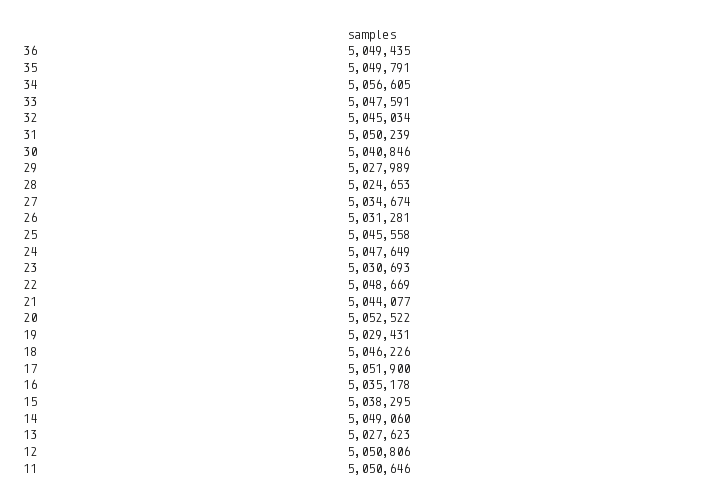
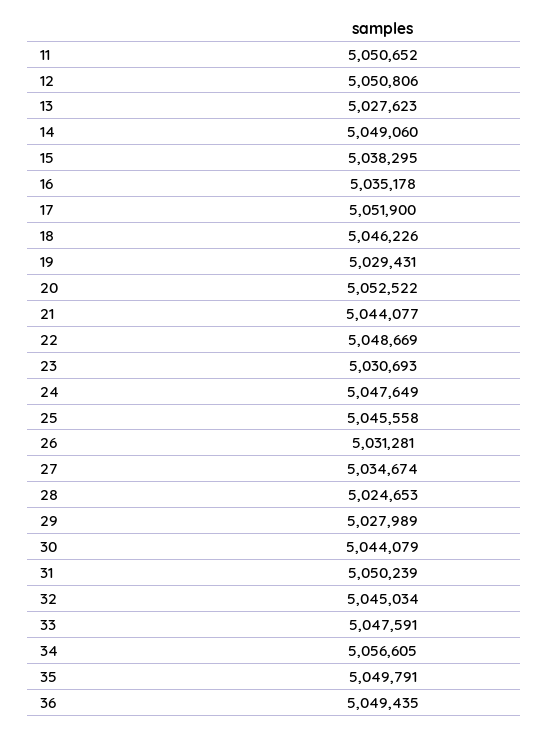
  {
    "36": 5049435,
    "35": 5049791,
    "34": 5056605,
    "33": 5047591,
    "32": 5045034,
    "31": 5050239,
-   "30": 5040846,
+   "30": 5044079,
    "29": 5027989,
    "28": 5024653,
    "27": 5034674,
    "26": 5031281,
    "25": 5045558,
    "24": 5047649,
    "23": 5030693,
    "22": 5048669,
    "21": 5044077,
    "20": 5052522,
    "19": 5029431,
    "18": 5046226,
    "17": 5051900,
    "16": 5035178,
    "15": 5038295,
    "14": 5049060,
    "13": 5027623,
    "12": 5050806,
-   "11": 5050646
+   "11": 5050652
  }

